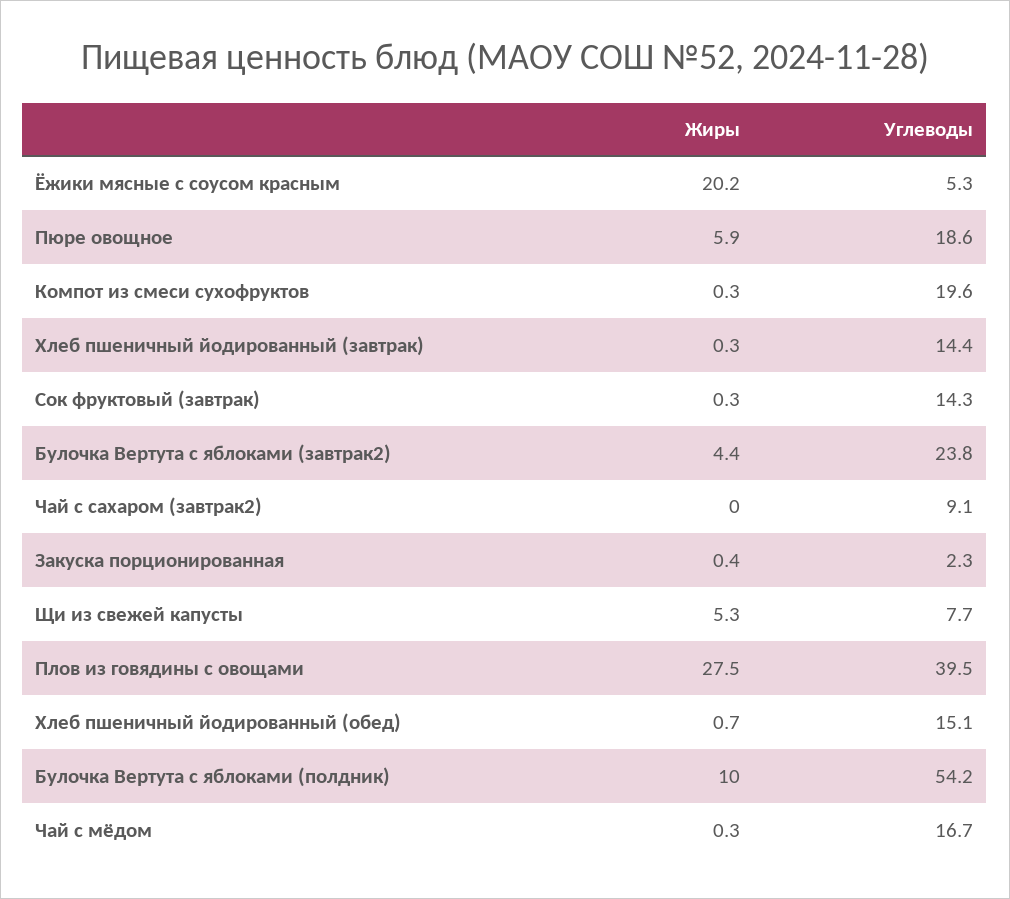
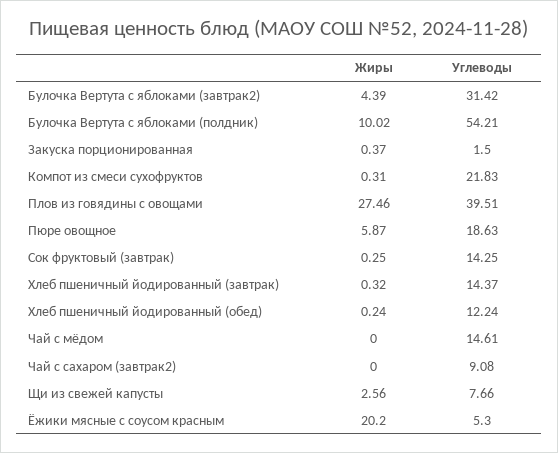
  {
    "Жиры": {
      "Ёжики мясные с соусом красным": 20.2,
      "Пюре овощное": 5.87,
      "Компот из смеси сухофруктов": 0.31,
      "Хлеб пшеничный йодированный (завтрак)": 0.32,
      "Сок фруктовый (завтрак)": 0.25,
      "Булочка Вертута с яблоками (завтрак2)": 4.39,
      "Чай с сахаром (завтрак2)": 0,
      "Закуска порционированная": 0.37,
-     "Щи из свежей капусты": 5.3,
+     "Щи из свежей капусты": 2.56,
      "Плов из говядины с овощами": 27.46,
-     "Хлеб пшеничный йодированный (обед)": 0.7,
+     "Хлеб пшеничный йодированный (обед)": 0.24,
      "Булочка Вертута с яблоками (полдник)": 10.02,
-     "Чай с мёдом": 0.3
+     "Чай с мёдом": 0
    },
    "Углеводы": {
      "Ёжики мясные с соусом красным": 5.3,
      "Пюре овощное": 18.63,
-     "Компот из смеси сухофруктов": 19.6,
+     "Компот из смеси сухофруктов": 21.83,
      "Хлеб пшеничный йодированный (завтрак)": 14.37,
      "Сок фруктовый (завтрак)": 14.25,
-     "Булочка Вертута с яблоками (завтрак2)": 23.8,
+     "Булочка Вертута с яблоками (завтрак2)": 31.42,
      "Чай с сахаром (завтрак2)": 9.08,
-     "Закуска порционированная": 2.3,
+     "Закуска порционированная": 1.5,
      "Щи из свежей капусты": 7.66,
      "Плов из говядины с овощами": 39.51,
-     "Хлеб пшеничный йодированный (обед)": 15.1,
+     "Хлеб пшеничный йодированный (обед)": 12.24,
      "Булочка Вертута с яблоками (полдник)": 54.21,
-     "Чай с мёдом": 16.7
+     "Чай с мёдом": 14.61
    }
  }

